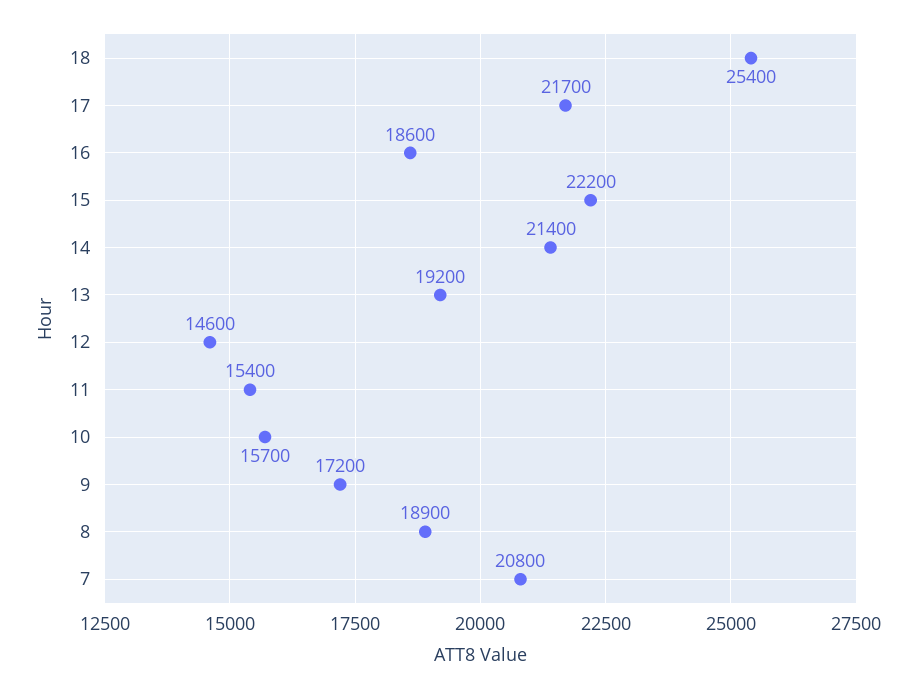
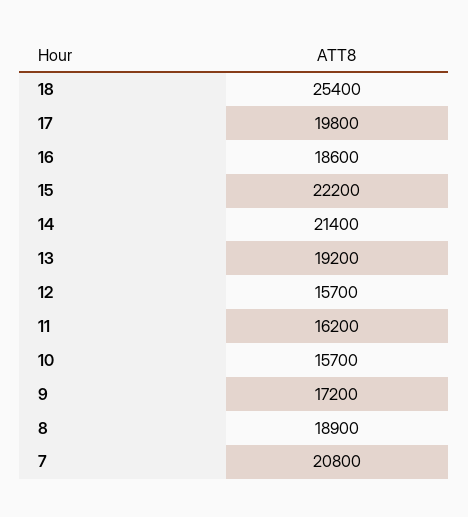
  {
    "18": 25400,
-   "17": 21700,
+   "17": 19800,
    "16": 18600,
    "15": 22200,
    "14": 21400,
    "13": 19200,
-   "12": 14600,
+   "12": 15700,
-   "11": 15400,
+   "11": 16200,
    "10": 15700,
    "9": 17200,
    "8": 18900,
    "7": 20800
  }

